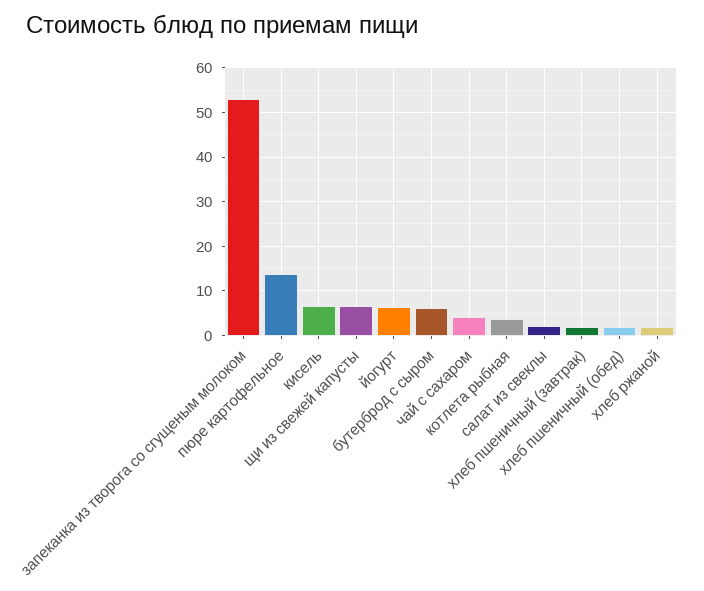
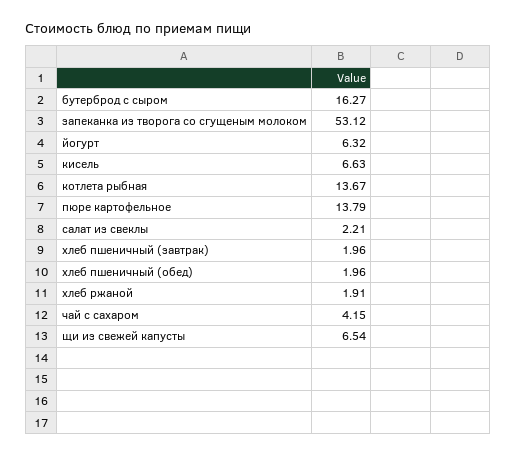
  {
    "запеканка из творога со сгущеным молоком": 53.12,
    "пюре картофельное": 13.79,
    "кисель": 6.63,
    "щи из свежей капусты": 6.54,
    "йогурт": 6.32,
-   "бутерброд с сыром": 6,
+   "бутерброд с сыром": 16.27,
    "чай с сахаром": 4.15,
-   "котлета рыбная": 4,
+   "котлета рыбная": 13.67,
    "салат из свеклы": 2.21,
    "хлеб пшеничный (завтрак)": 1.96,
    "хлеб пшеничный (обед)": 1.96,
    "хлеб ржаной": 1.91
  }

